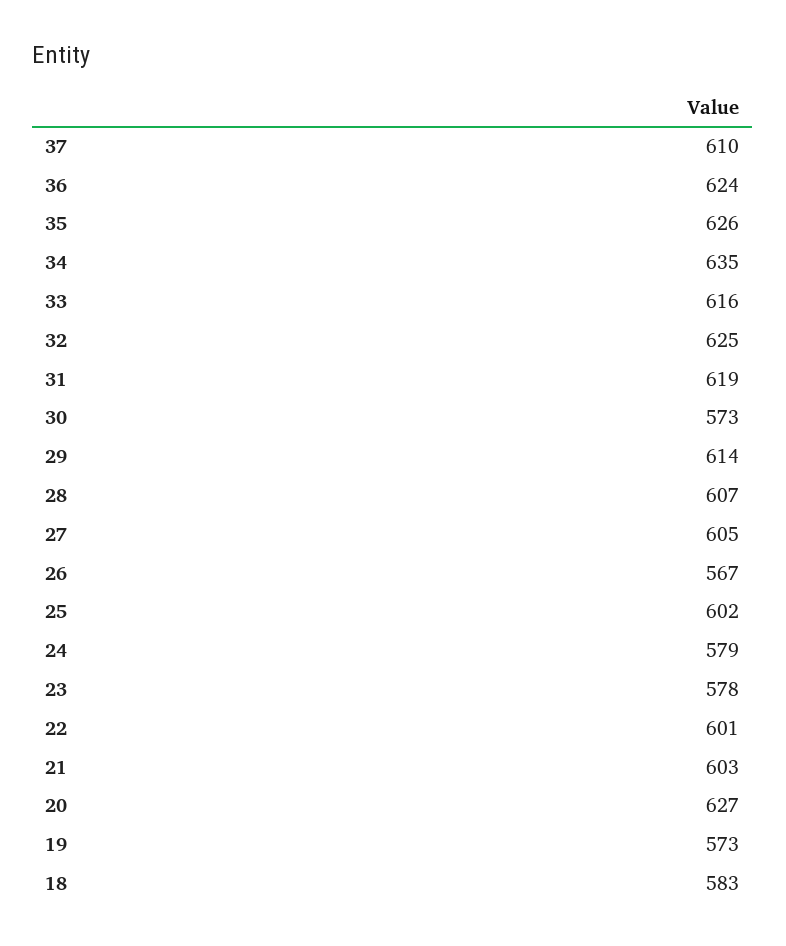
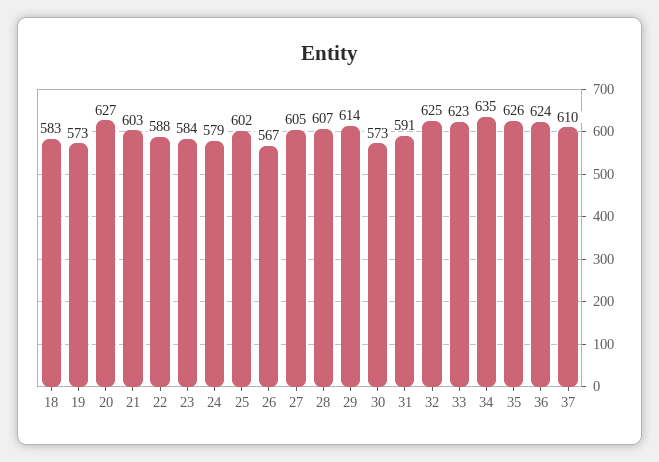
  {
    "37": 610,
    "36": 624,
    "35": 626,
    "34": 635,
-   "33": 616,
+   "33": 623,
    "32": 625,
-   "31": 619,
+   "31": 591,
    "30": 573,
    "29": 614,
    "28": 607,
    "27": 605,
    "26": 567,
    "25": 602,
    "24": 579,
-   "23": 578,
+   "23": 584,
-   "22": 601,
+   "22": 588,
    "21": 603,
    "20": 627,
    "19": 573,
    "18": 583
  }

